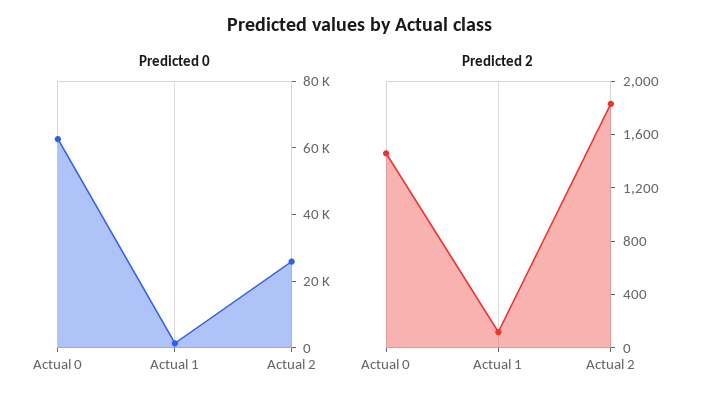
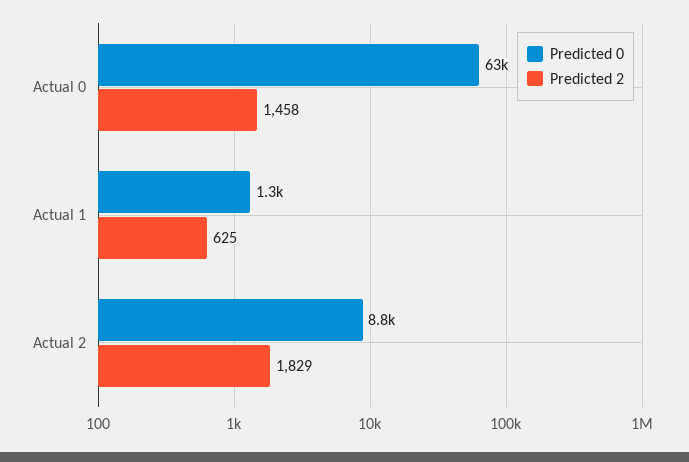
  {
    "Predicted 0": {
      "Actual 0": 63000,
      "Actual 1": 1300,
-     "Actual 2": 25000
+     "Actual 2": 8800
    },
    "Predicted 2": {
      "Actual 0": 1458,
-     "Actual 1": 100,
+     "Actual 1": 625,
      "Actual 2": 1829
    }
  }

